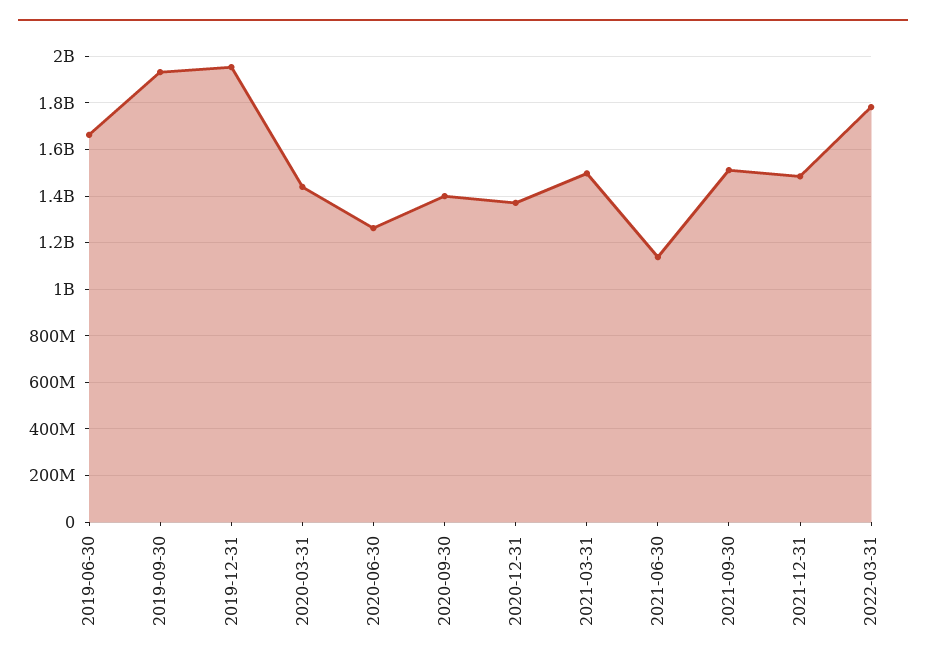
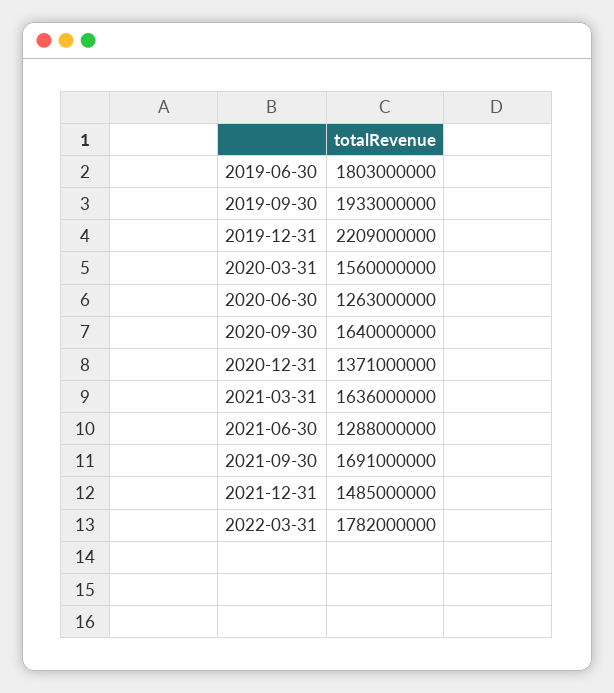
  {
-   "2019-06-30": 1650000000,
+   "2019-06-30": 1803000000,
    "2019-09-30": 1933000000,
-   "2019-12-31": 1950000000,
+   "2019-12-31": 2209000000,
-   "2020-03-31": 1450000000,
+   "2020-03-31": 1560000000,
    "2020-06-30": 1263000000,
-   "2020-09-30": 1400000000,
+   "2020-09-30": 1640000000,
    "2020-12-31": 1371000000,
-   "2021-03-31": 1500000000,
+   "2021-03-31": 1636000000,
-   "2021-06-30": 1150000000,
+   "2021-06-30": 1288000000,
-   "2021-09-30": 1500000000,
+   "2021-09-30": 1691000000,
    "2021-12-31": 1485000000,
    "2022-03-31": 1782000000
  }

